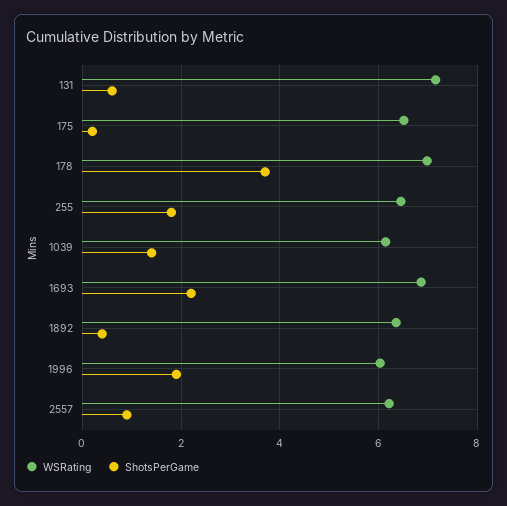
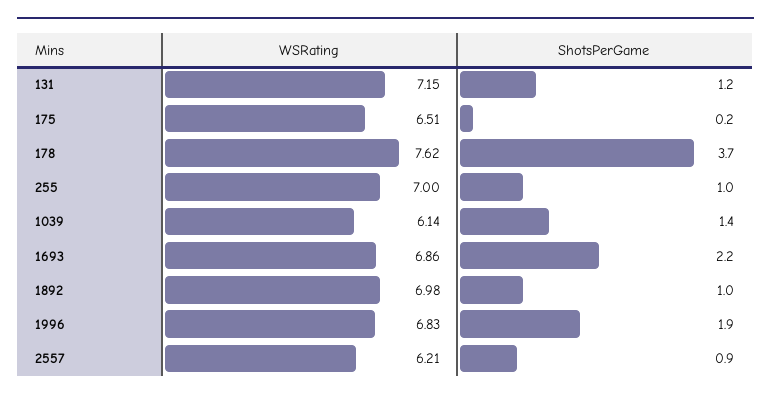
  {
    "WSRating": {
      "131": 7.15,
      "175": 6.51,
-     "178": 7,
+     "178": 7.62,
-     "255": 6.4,
+     "255": 7,
      "1039": 6.14,
      "1693": 6.86,
-     "1892": 6.4,
+     "1892": 6.98,
-     "1996": 6,
+     "1996": 6.83,
      "2557": 6.21
    },
    "ShotsPerGame": {
-     "131": 0.6,
+     "131": 1.2,
      "175": 0.2,
      "178": 3.7,
-     "255": 1.8,
+     "255": 1,
      "1039": 1.4,
      "1693": 2.2,
-     "1892": 0.4,
+     "1892": 1,
      "1996": 1.9,
      "2557": 0.9
    }
  }

